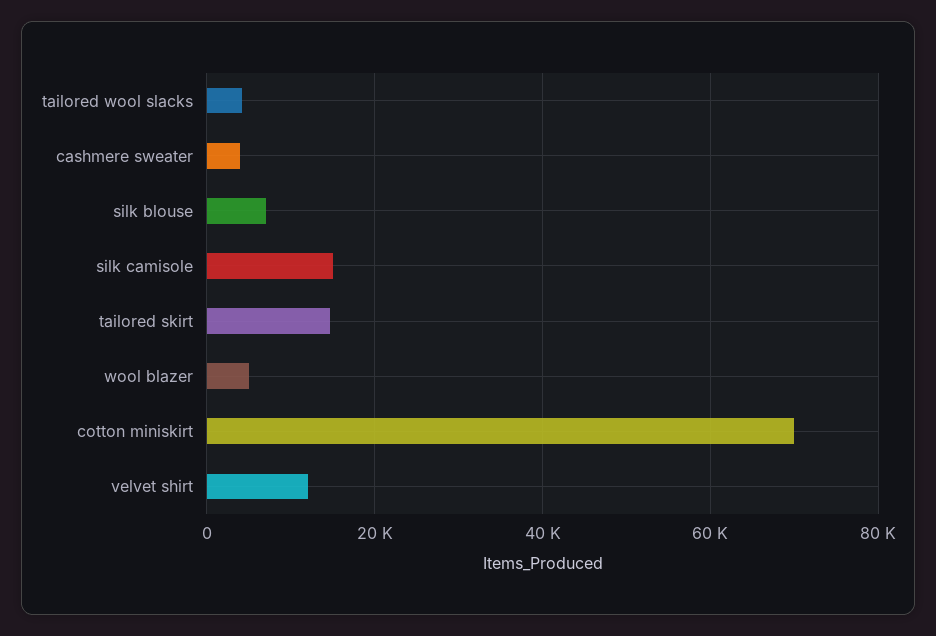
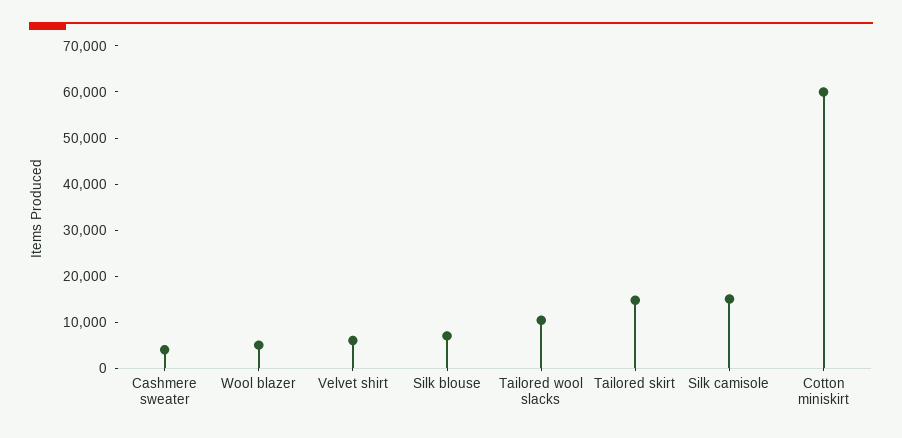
  {
-   "tailored wool slacks": 4000,
+   "tailored wool slacks": 10000,
    "cashmere sweater": 4000,
    "silk blouse": 8000,
    "silk camisole": 16000,
    "tailored skirt": 14000,
    "wool blazer": 6000,
-   "cotton miniskirt": 70000,
+   "cotton miniskirt": 60000,
-   "velvet shirt": 12000
+   "velvet shirt": 6000
  }

